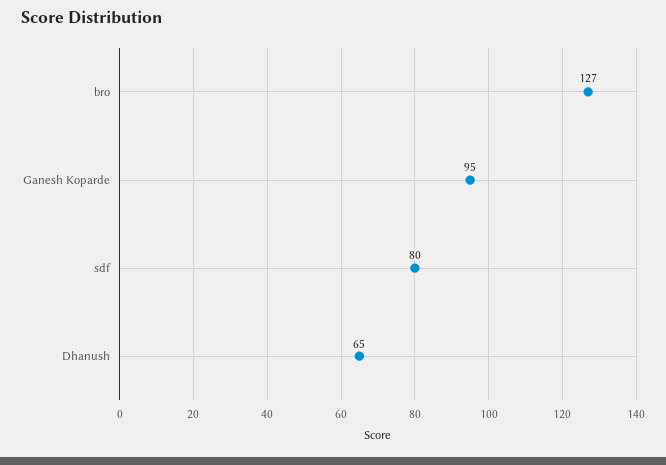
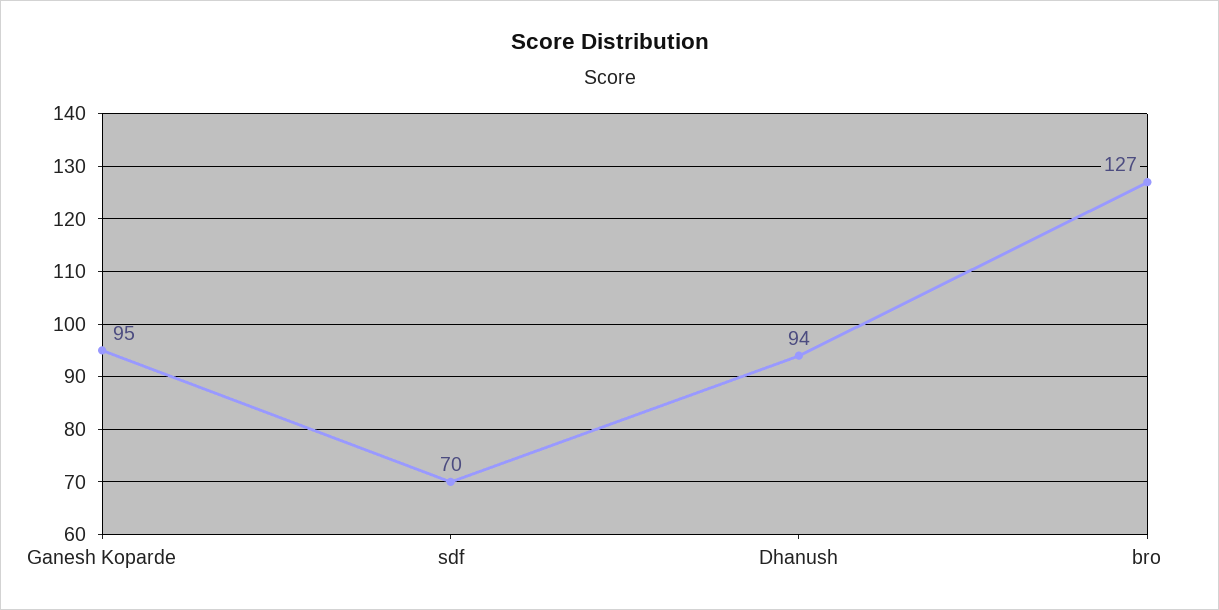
  {
    "bro": 127,
    "Ganesh Koparde": 95,
-   "sdf": 80,
+   "sdf": 70,
-   "Dhanush": 65
+   "Dhanush": 94
  }

